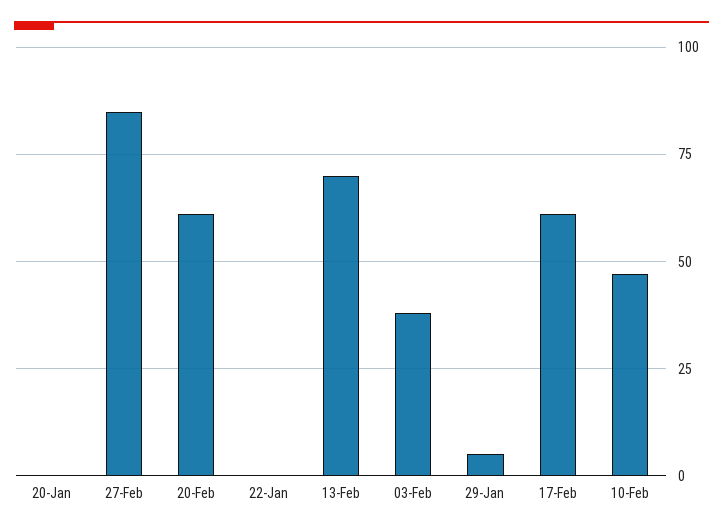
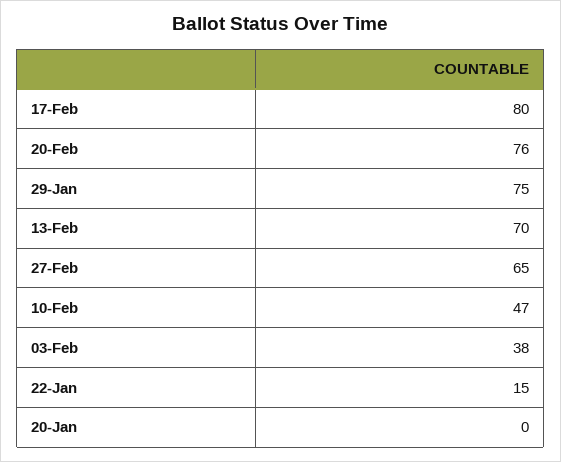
  {
    "20-Jan": 0,
-   "27-Feb": 85,
+   "27-Feb": 65,
-   "20-Feb": 60,
+   "20-Feb": 76,
-   "22-Jan": 0,
+   "22-Jan": 15,
    "13-Feb": 70,
    "03-Feb": 38,
-   "29-Jan": 5,
+   "29-Jan": 75,
-   "17-Feb": 60,
+   "17-Feb": 80,
    "10-Feb": 47
  }

